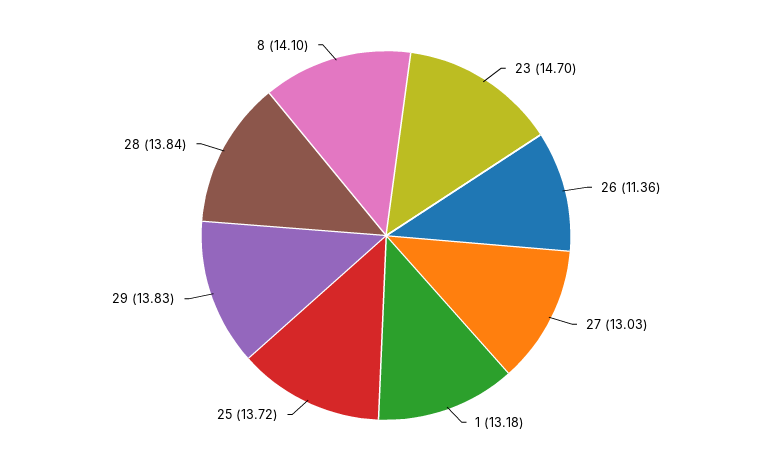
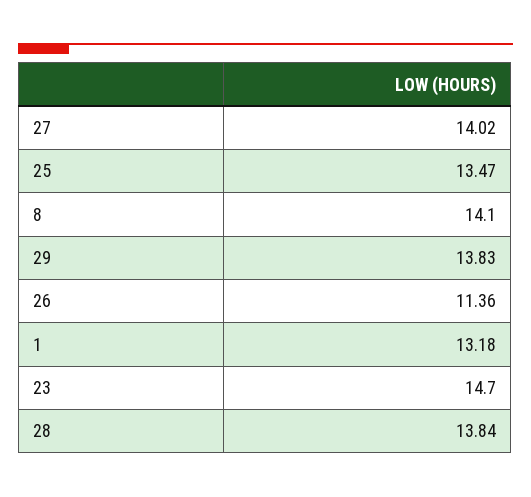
  {
    "23": 14.7,
    "26": 11.36,
-   "27": 13.03,
+   "27": 14.02,
    "1": 13.18,
-   "25": 13.72,
+   "25": 13.47,
    "29": 13.83,
    "28": 13.84,
    "8": 14.1
  }

